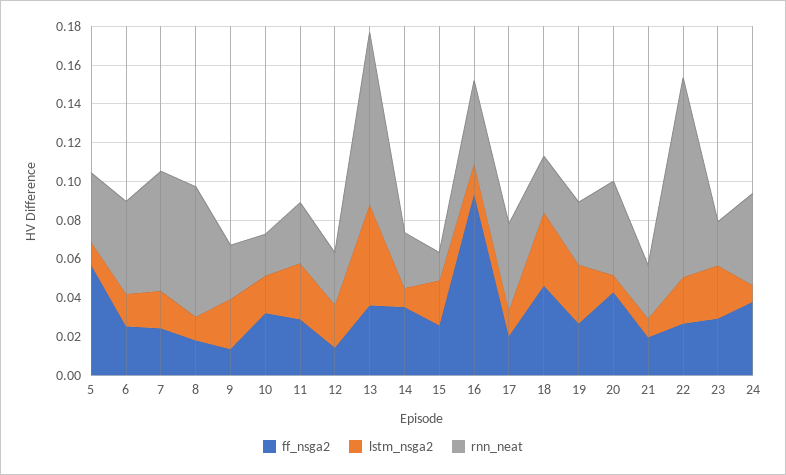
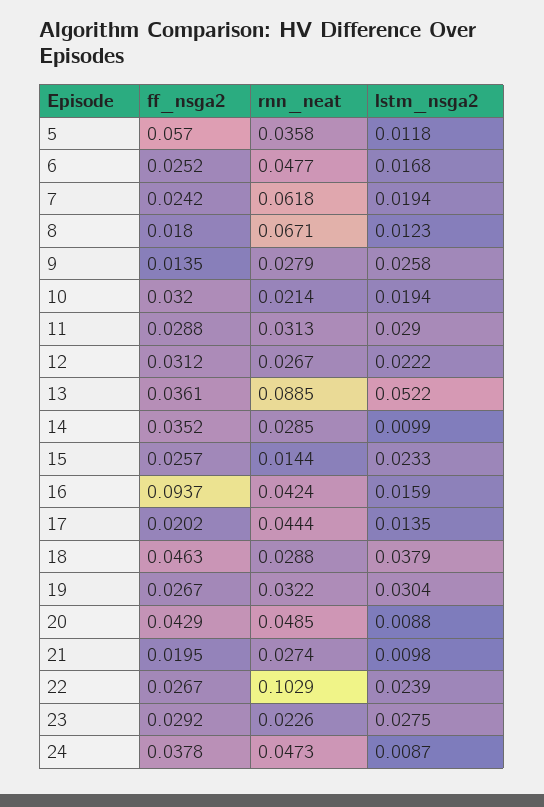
  {
    "ff_nsga2": {
      "5": 0.057,
      "6": 0.0252,
      "7": 0.0242,
      "8": 0.018,
      "9": 0.0135,
      "10": 0.032,
      "11": 0.0288,
-     "12": 0.015,
+     "12": 0.0312,
      "13": 0.0361,
      "14": 0.0352,
      "15": 0.0257,
      "16": 0.0937,
      "17": 0.0202,
      "18": 0.0463,
      "19": 0.0267,
      "20": 0.0429,
      "21": 0.0195,
      "22": 0.0267,
      "23": 0.0292,
      "24": 0.0378
    },
    "lstm_nsga2": {
      "5": 0.0118,
      "6": 0.0168,
      "7": 0.0194,
      "8": 0.0123,
      "9": 0.0258,
      "10": 0.0194,
      "11": 0.029,
      "12": 0.0222,
      "13": 0.0522,
      "14": 0.0099,
      "15": 0.0233,
      "16": 0.0159,
      "17": 0.0135,
      "18": 0.0379,
      "19": 0.0304,
      "20": 0.0088,
      "21": 0.0098,
      "22": 0.0239,
      "23": 0.0275,
      "24": 0.0087
    },
    "rnn_neat": {
      "5": 0.0358,
      "6": 0.0477,
      "7": 0.0618,
      "8": 0.0671,
      "9": 0.0279,
      "10": 0.0214,
      "11": 0.0313,
      "12": 0.0267,
      "13": 0.0885,
      "14": 0.0285,
      "15": 0.0144,
      "16": 0.0424,
      "17": 0.0444,
      "18": 0.0288,
      "19": 0.0322,
      "20": 0.0485,
      "21": 0.0274,
      "22": 0.1029,
      "23": 0.0226,
      "24": 0.0473
    }
  }

